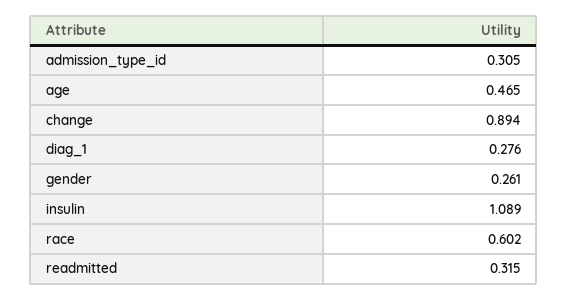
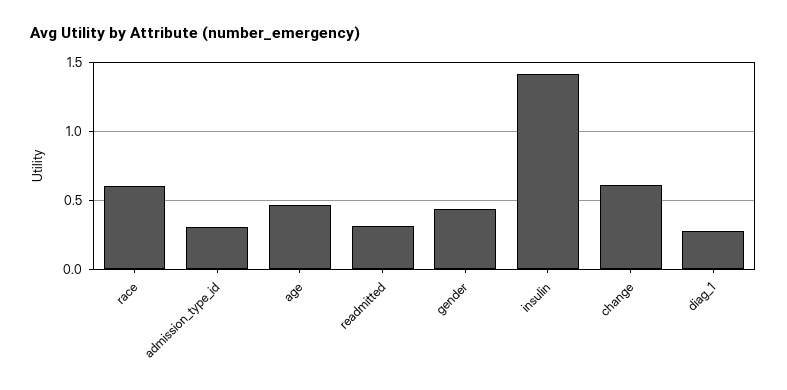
  {
    "admission_type_id": 0.305,
    "age": 0.465,
-   "change": 0.894,
+   "change": 0.6,
    "diag_1": 0.276,
-   "gender": 0.261,
+   "gender": 0.45,
-   "insulin": 1.089,
+   "insulin": 1.4,
    "race": 0.602,
    "readmitted": 0.315
  }

